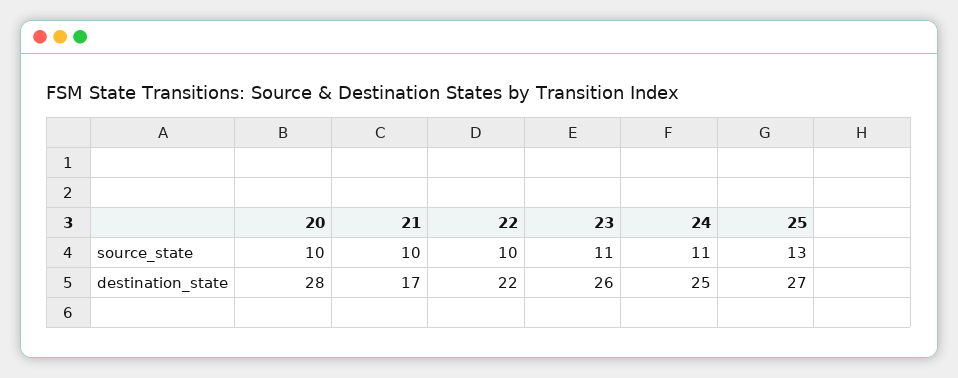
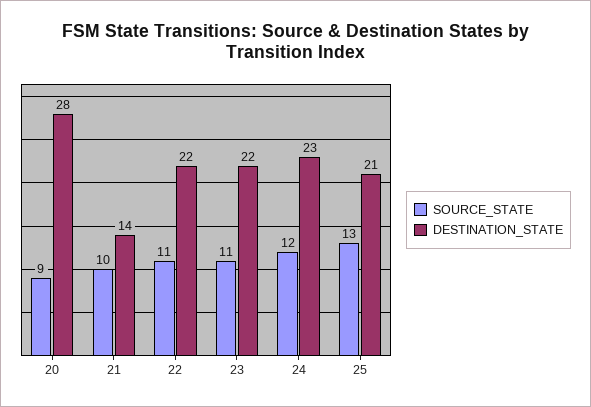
  {
    "source_state": {
-     "20": 10,
+     "20": 9,
      "21": 10,
-     "22": 10,
+     "22": 11,
      "23": 11,
-     "24": 11,
+     "24": 12,
      "25": 13
    },
    "destination_state": {
      "20": 28,
-     "21": 17,
+     "21": 14,
      "22": 22,
-     "23": 26,
+     "23": 22,
-     "24": 25,
+     "24": 23,
-     "25": 27
+     "25": 21
    }
  }

